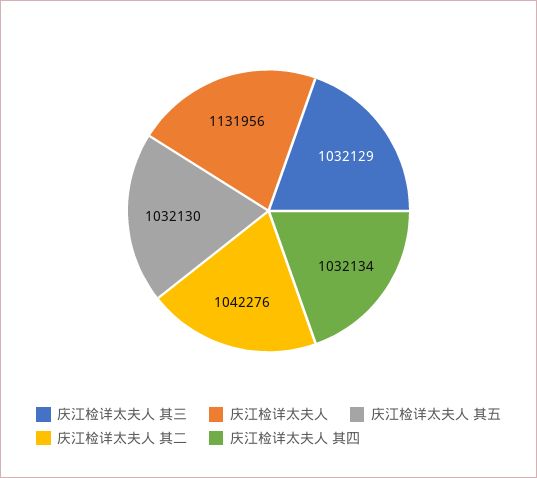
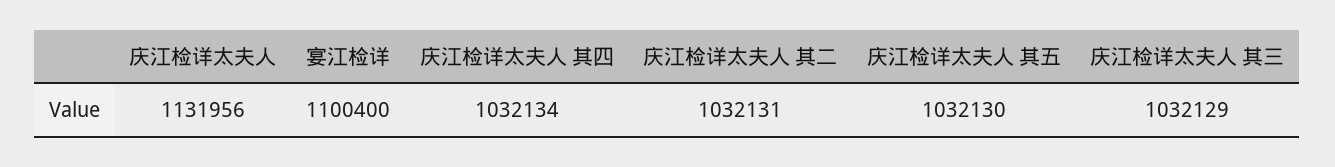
  {
    "庆江检详太夫人 其三": 1032129,
    "庆江检详太夫人": 1131956,
    "庆江检详太夫人 其五": 1032130,
-   "庆江检详太夫人 其二": 1042276,
+   "庆江检详太夫人 其二": 1032131,
-   "庆江检详太夫人 其四": 1032134
+   "庆江检详太夫人 其四": 1032134,
+   "宴江检详": 1100400
  }

